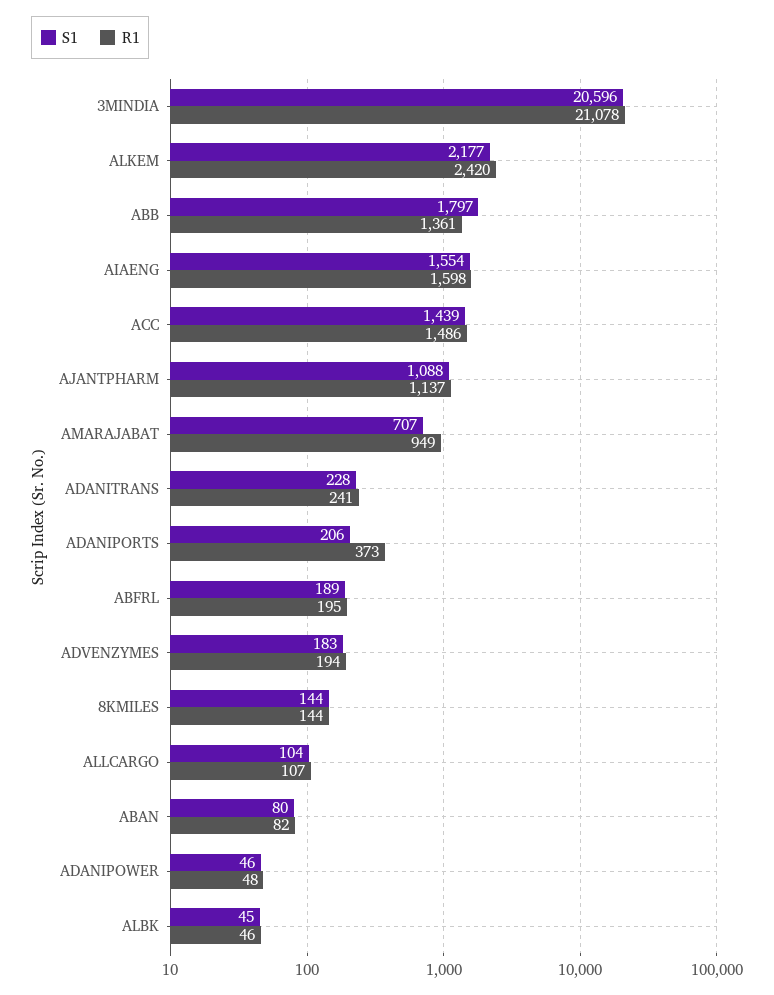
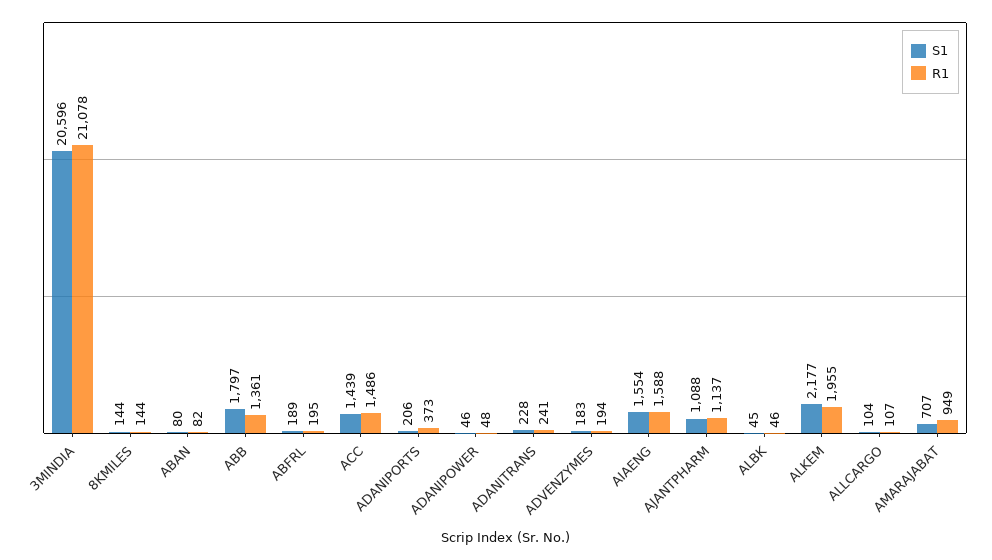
  {
    "S1": {
      "3MINDIA": 20596,
      "ALKEM": 2177,
      "ABB": 1797,
      "AIAENG": 1554,
      "ACC": 1439,
      "AJANTPHARM": 1088,
      "AMARAJABAT": 707,
      "ADANITRANS": 228,
      "ADANIPORTS": 206,
      "ABFRL": 189,
      "ADVENZYMES": 183,
      "8KMILES": 144,
      "ALLCARGO": 104,
      "ABAN": 80,
      "ADANIPOWER": 46,
      "ALBK": 45
    },
    "R1": {
      "3MINDIA": 21078,
-     "ALKEM": 2420,
+     "ALKEM": 1955,
      "ABB": 1361,
-     "AIAENG": 1598,
+     "AIAENG": 1588,
      "ACC": 1486,
      "AJANTPHARM": 1137,
      "AMARAJABAT": 949,
      "ADANITRANS": 241,
      "ADANIPORTS": 373,
      "ABFRL": 195,
      "ADVENZYMES": 194,
      "8KMILES": 144,
      "ALLCARGO": 107,
      "ABAN": 82,
      "ADANIPOWER": 48,
      "ALBK": 46
    }
  }

